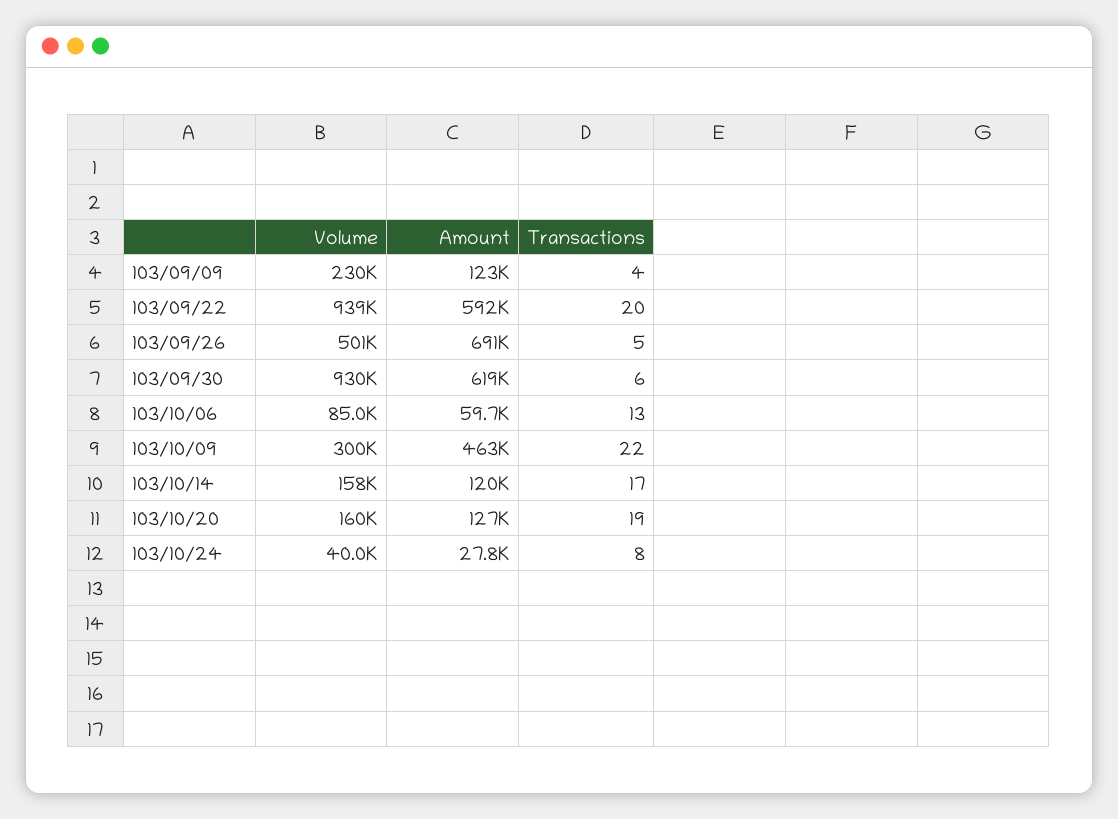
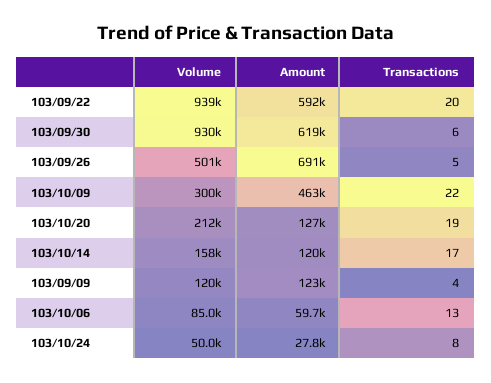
  {
    "Volume": {
-     "103/09/09": 230000,
+     "103/09/09": 120000,
      "103/09/22": 939000,
      "103/09/26": 501000,
      "103/09/30": 930000,
      "103/10/06": 85000,
      "103/10/09": 300000,
      "103/10/14": 158000,
-     "103/10/20": 160000,
+     "103/10/20": 212000,
-     "103/10/24": 40000
+     "103/10/24": 50000
    },
    "Amount": {
      "103/09/09": 123000,
      "103/09/22": 592000,
      "103/09/26": 691000,
      "103/09/30": 619000,
      "103/10/06": 59700,
      "103/10/09": 463000,
      "103/10/14": 120000,
      "103/10/20": 127000,
      "103/10/24": 27800
    },
    "Transactions": {
      "103/09/09": 4,
      "103/09/22": 20,
      "103/09/26": 5,
      "103/09/30": 6,
      "103/10/06": 13,
      "103/10/09": 22,
      "103/10/14": 17,
      "103/10/20": 19,
      "103/10/24": 8
    }
  }

